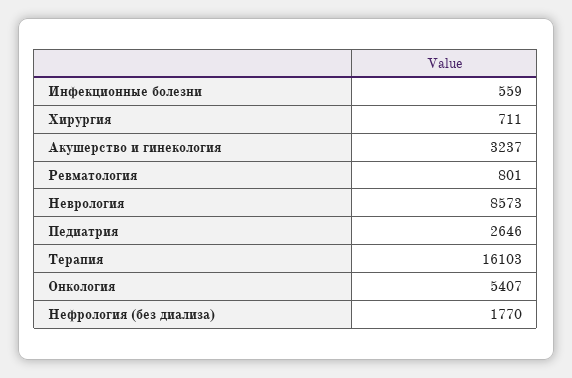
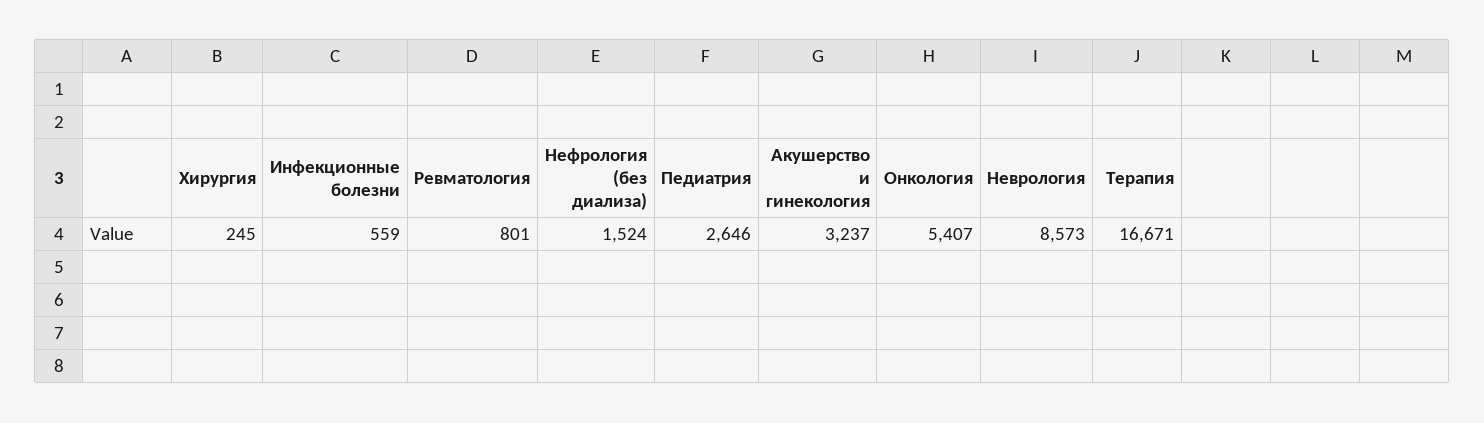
  {
    "Инфекционные болезни": 559,
-   "Хирургия": 711,
+   "Хирургия": 245,
    "Акушерство и гинекология": 3237,
    "Ревматология": 801,
    "Неврология": 8573,
    "Педиатрия": 2646,
-   "Терапия": 16103,
+   "Терапия": 16671,
    "Онкология": 5407,
-   "Нефрология (без диализа)": 1770
+   "Нефрология (без диализа)": 1524
  }

